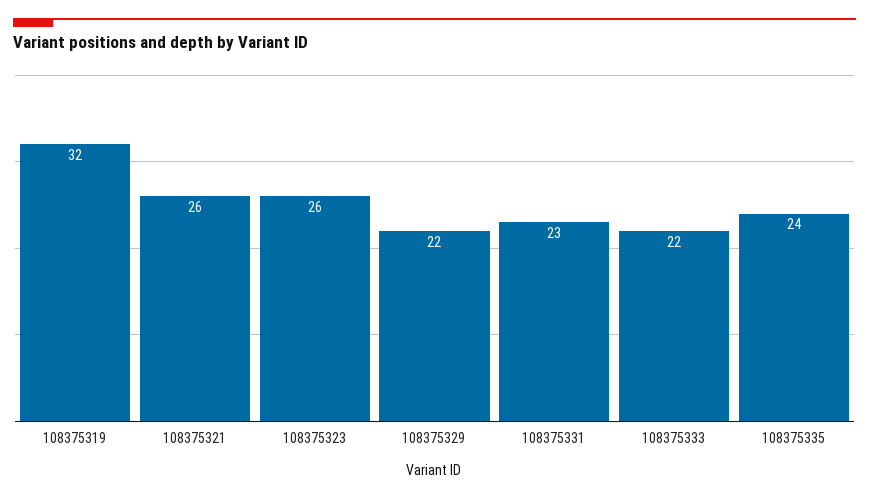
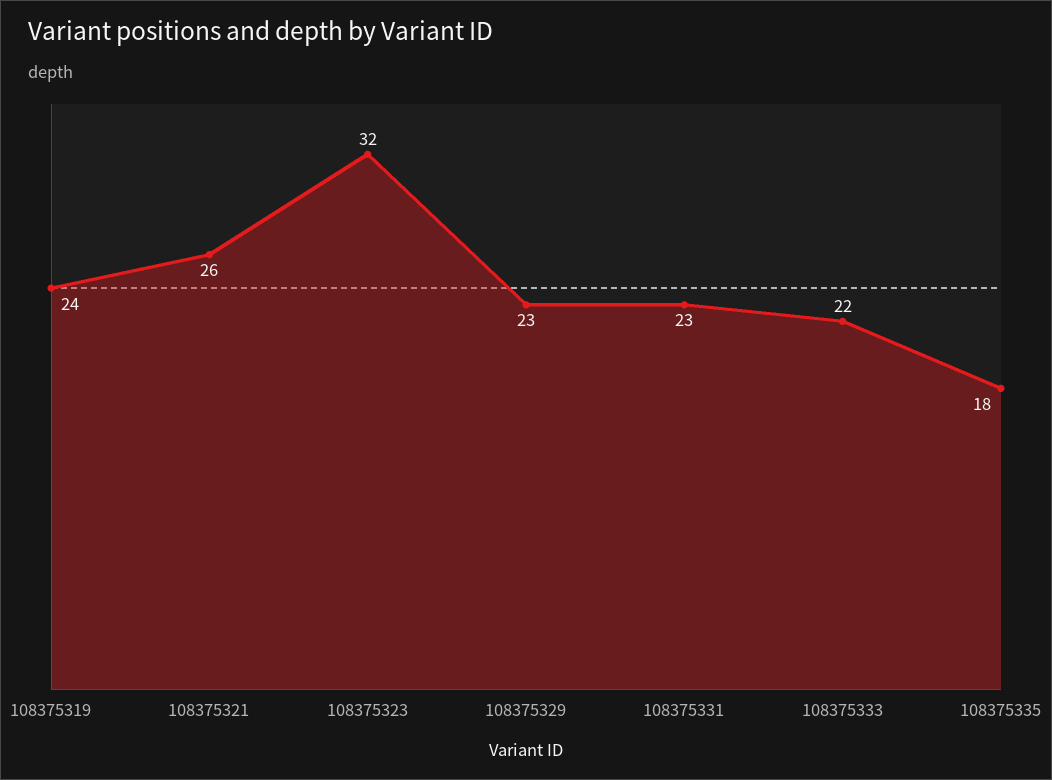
  {
-   "108375319": 32,
+   "108375319": 24,
    "108375321": 26,
-   "108375323": 26,
+   "108375323": 32,
-   "108375329": 22,
+   "108375329": 23,
    "108375331": 23,
    "108375333": 22,
-   "108375335": 24
+   "108375335": 18
  }

